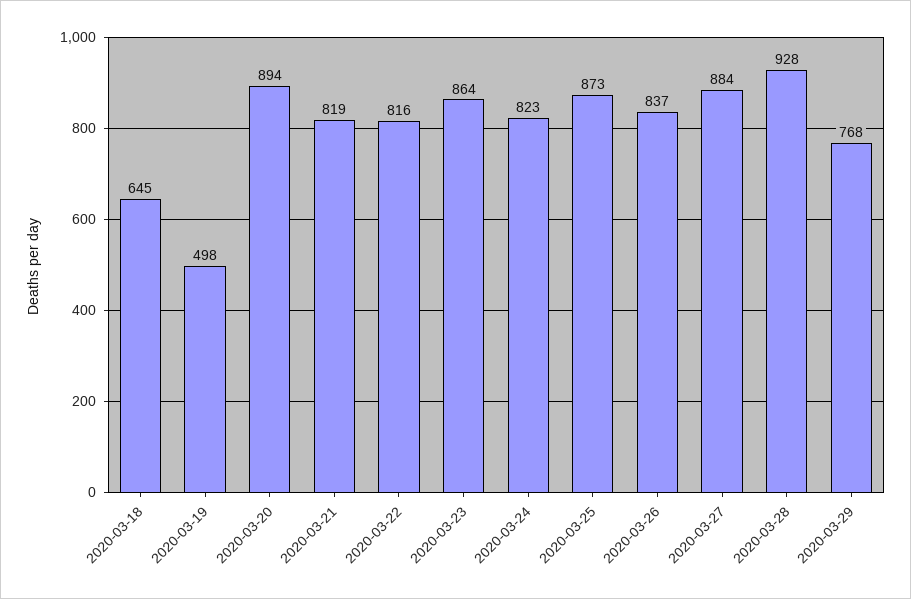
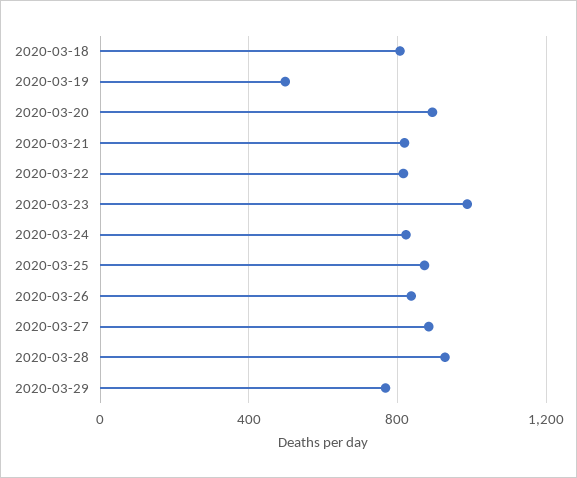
  {
-   "2020-03-18": 645,
+   "2020-03-18": 800,
    "2020-03-19": 498,
    "2020-03-20": 894,
    "2020-03-21": 819,
    "2020-03-22": 816,
-   "2020-03-23": 864,
+   "2020-03-23": 1000,
    "2020-03-24": 823,
    "2020-03-25": 873,
    "2020-03-26": 837,
    "2020-03-27": 884,
    "2020-03-28": 928,
    "2020-03-29": 768
  }

